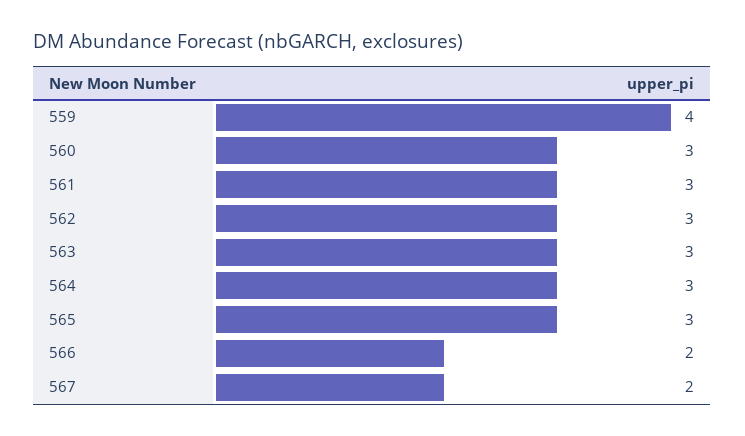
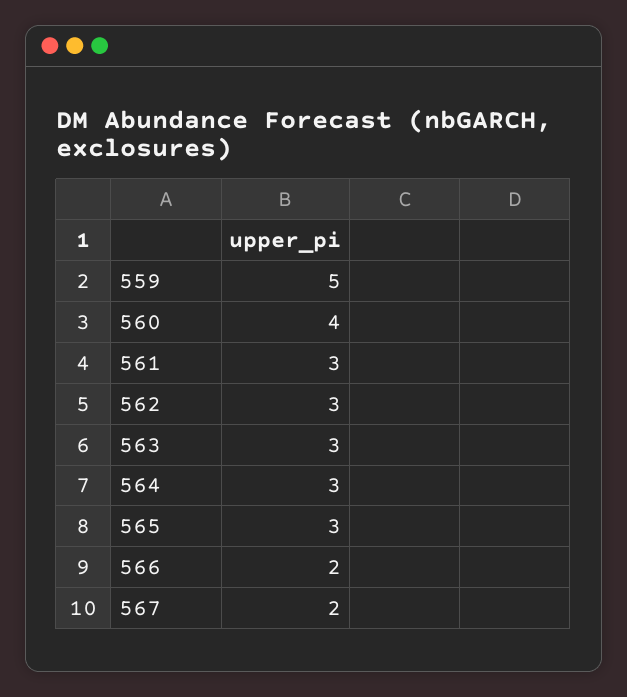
  {
-   "559": 4,
+   "559": 5,
-   "560": 3,
+   "560": 4,
    "561": 3,
    "562": 3,
    "563": 3,
    "564": 3,
    "565": 3,
    "566": 2,
    "567": 2
  }

